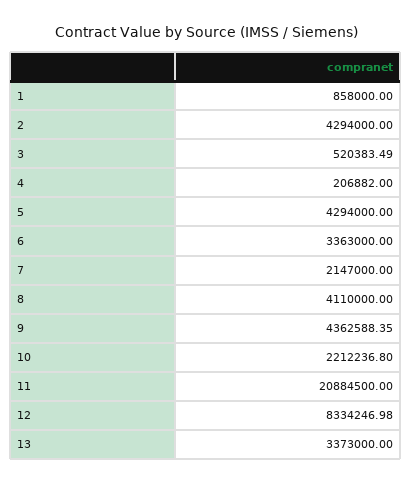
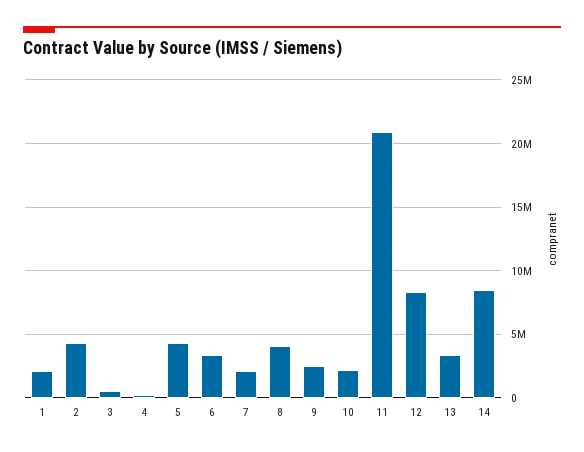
  {
-   "1": 858000,
+   "1": 2000000,
    "2": 4294000,
    "3": 520383.49,
    "4": 206882,
    "5": 4294000,
    "6": 3363000,
    "7": 2147000,
    "8": 4110000,
-   "9": 4362588.35,
+   "9": 2500000,
    "10": 2212236.8,
    "11": 20884500,
    "12": 8334246.98,
-   "13": 3373000
+   "13": 3373000,
+   "14": 8500000
  }

